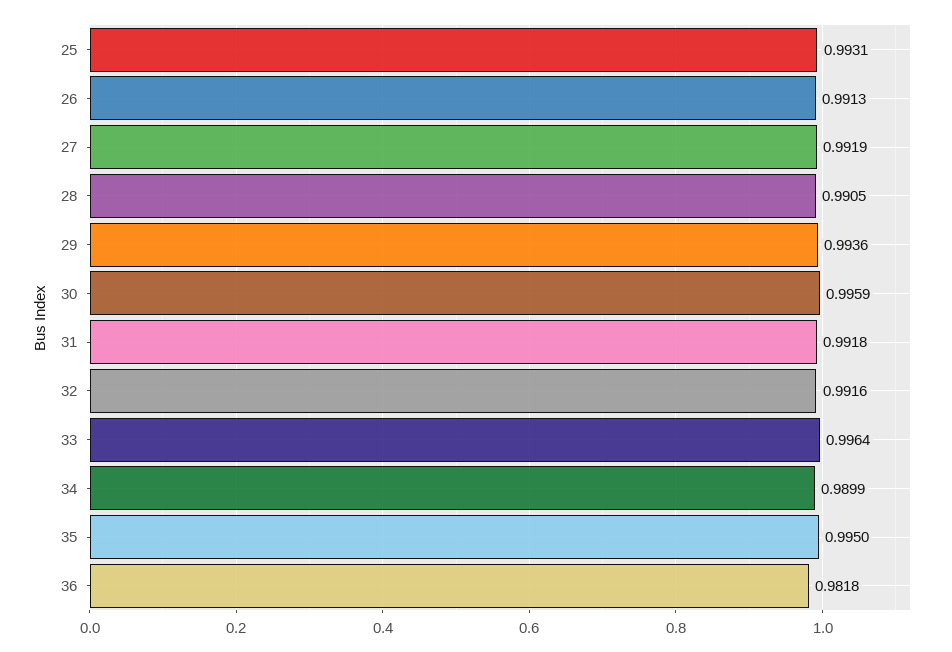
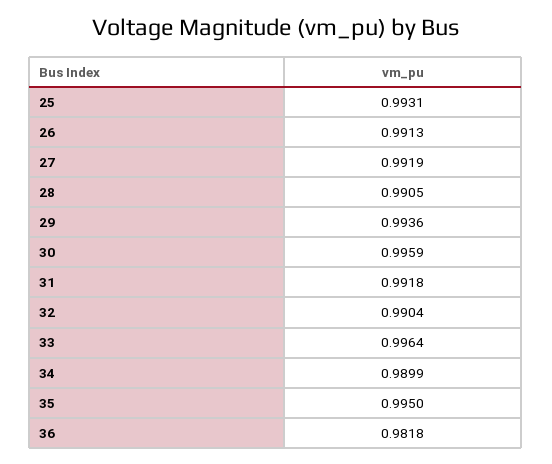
  {
    "25": 0.9931,
    "26": 0.9913,
    "27": 0.9919,
    "28": 0.9905,
    "29": 0.9936,
    "30": 0.9959,
    "31": 0.9918,
-   "32": 0.9916,
+   "32": 0.9904,
    "33": 0.9964,
    "34": 0.9899,
    "35": 0.995,
    "36": 0.9818
  }

